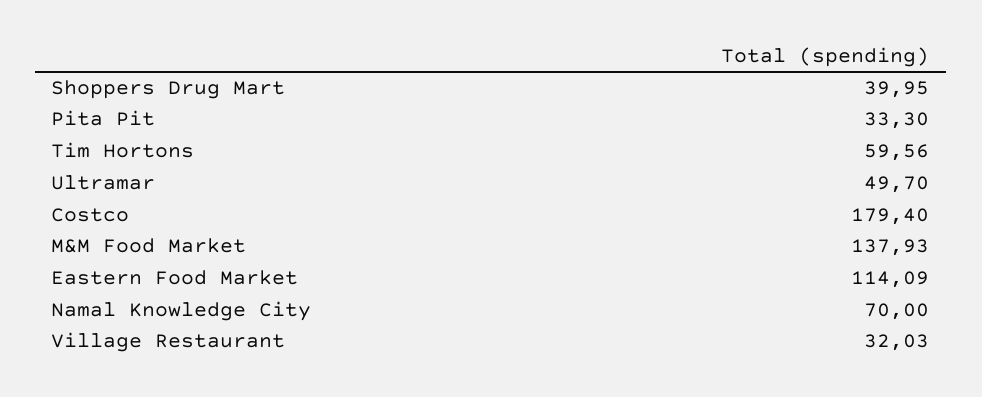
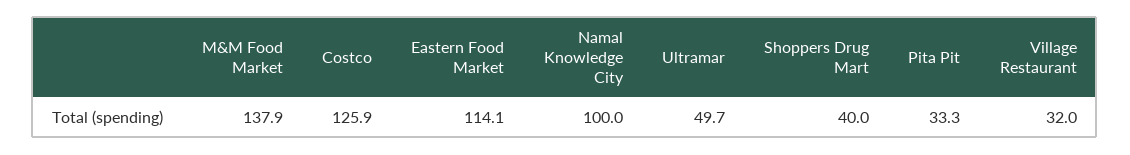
  {
    "Shoppers Drug Mart": 39.95,
    "Pita Pit": 33.3,
-   "Tim Hortons": 59.56,
    "Ultramar": 49.7,
-   "Costco": 179.4,
+   "Costco": 125.9,
    "M&M Food Market": 137.93,
    "Eastern Food Market": 114.09,
-   "Namal Knowledge City": 70,
+   "Namal Knowledge City": 100,
    "Village Restaurant": 32.03
  }

